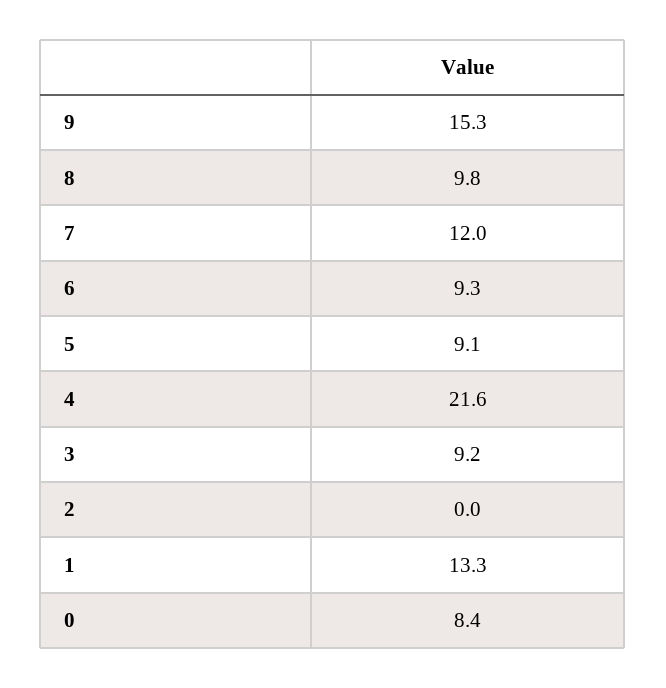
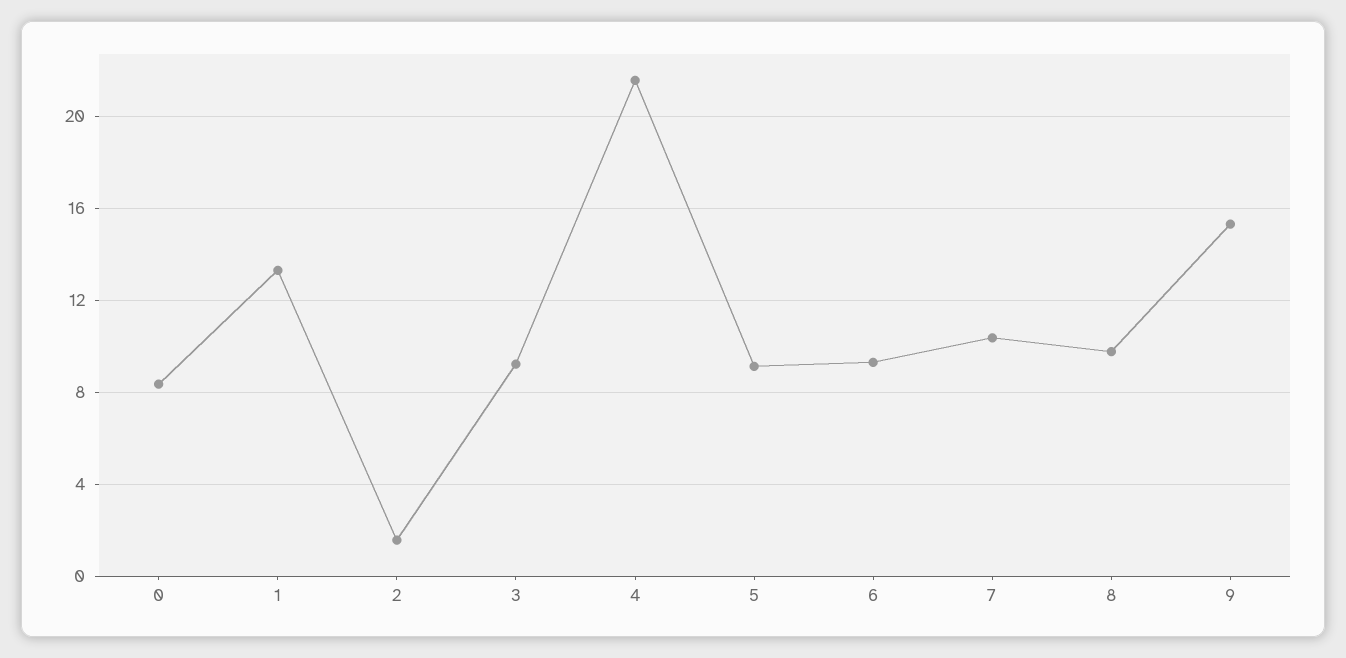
  {
    "9": 15.3,
    "8": 9.8,
-   "7": 12,
+   "7": 10.5,
    "6": 9.3,
    "5": 9.1,
    "4": 21.6,
    "3": 9.2,
-   "2": 0,
+   "2": 1.5,
    "1": 13.3,
    "0": 8.4
  }

